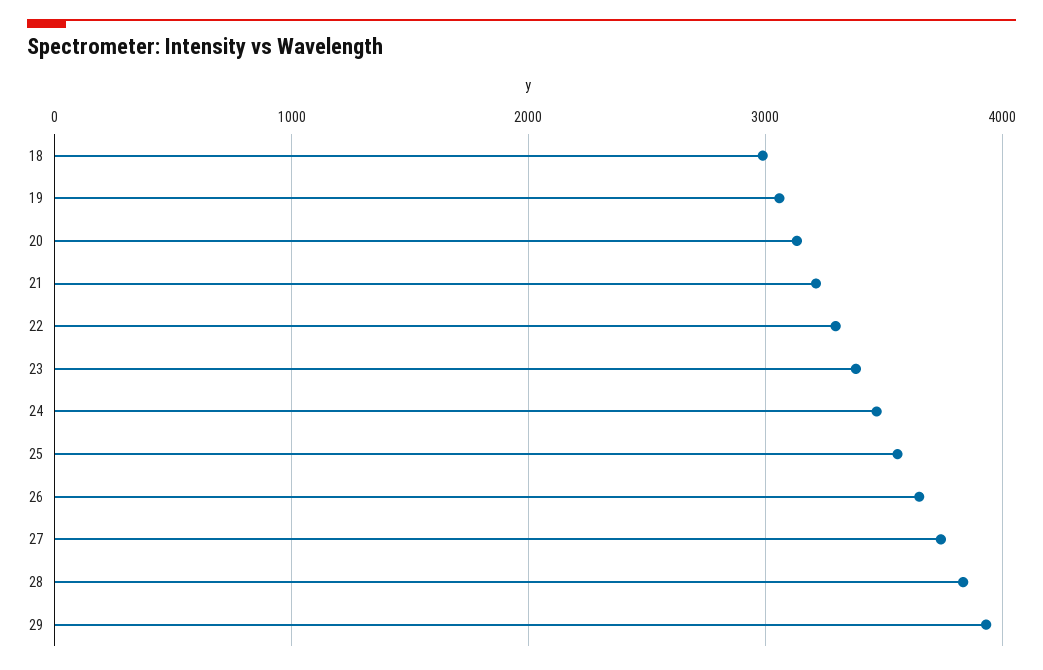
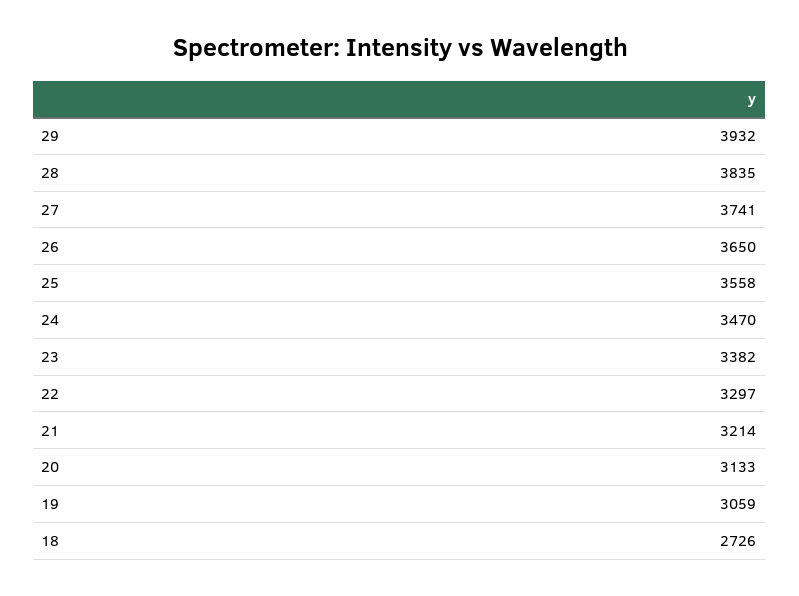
  {
-   "18": 3000,
+   "18": 2726,
    "19": 3059,
    "20": 3133,
    "21": 3214,
    "22": 3297,
    "23": 3382,
    "24": 3470,
    "25": 3558,
    "26": 3650,
    "27": 3741,
    "28": 3835,
    "29": 3932
  }

